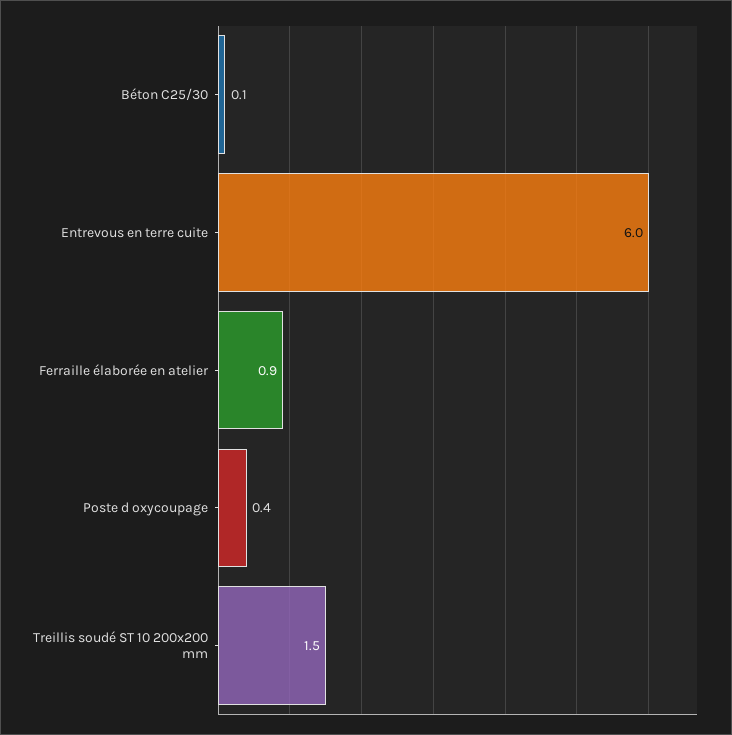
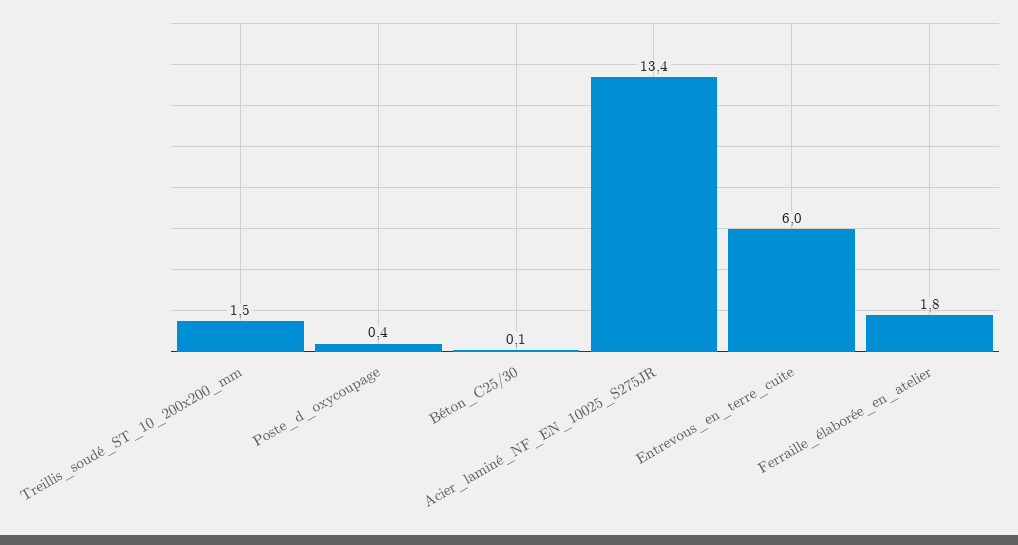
  {
    "Béton C25/30": 0.1,
    "Entrevous en terre cuite": 6,
-   "Ferraille élaborée en atelier": 0.9,
+   "Ferraille élaborée en atelier": 1.8,
    "Poste d oxycoupage": 0.4,
-   "Treillis soudé ST 10 200x200 mm": 1.5
+   "Treillis soudé ST 10 200x200 mm": 1.5,
+   "Acier_laminé_NF_EN_10025_S275JR": 13.4
  }

